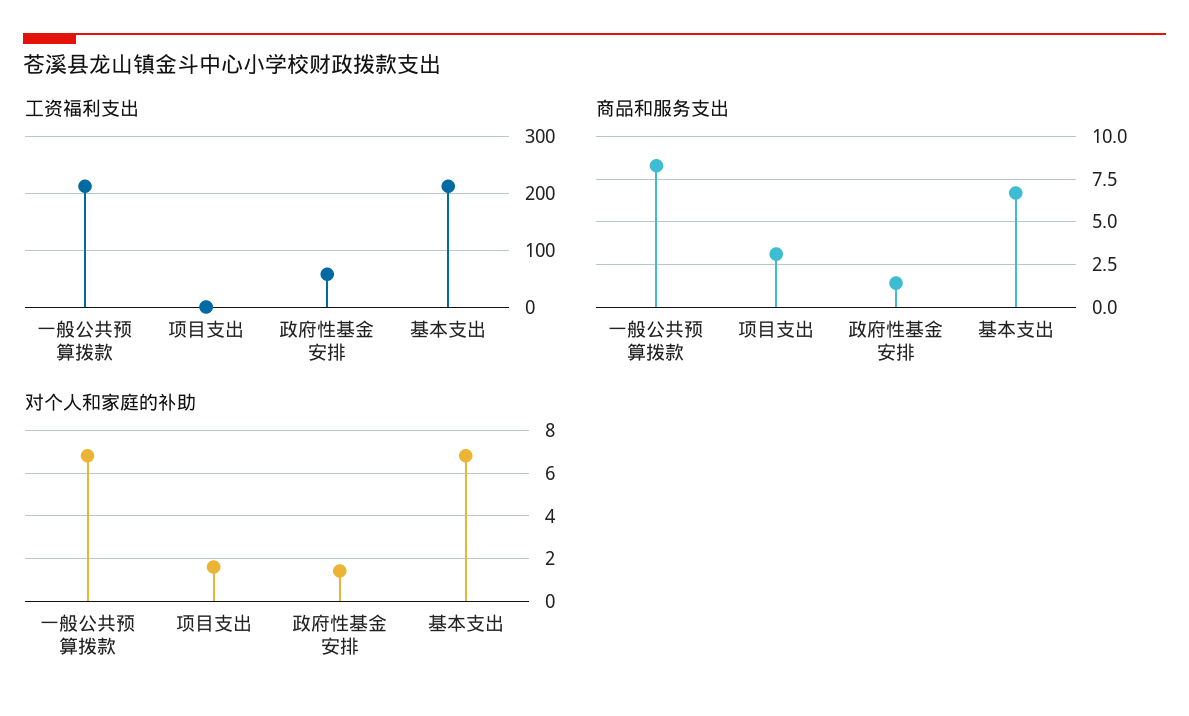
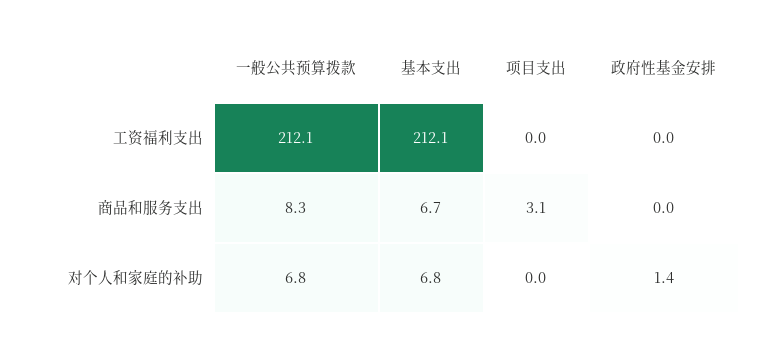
  {
    "工资福利支出": {
      "一般公共预算拨款": 212.1,
      "项目支出": 0,
-     "政府性基金安排": 60,
+     "政府性基金安排": 0,
      "基本支出": 212.1
    },
    "商品和服务支出": {
      "一般公共预算拨款": 8.3,
      "项目支出": 3.1,
-     "政府性基金安排": 1.5,
+     "政府性基金安排": 0,
      "基本支出": 6.7
    },
    "对个人和家庭的补助": {
      "一般公共预算拨款": 6.8,
-     "项目支出": 1.5,
+     "项目支出": 0,
      "政府性基金安排": 1.4,
      "基本支出": 6.8
    }
  }

